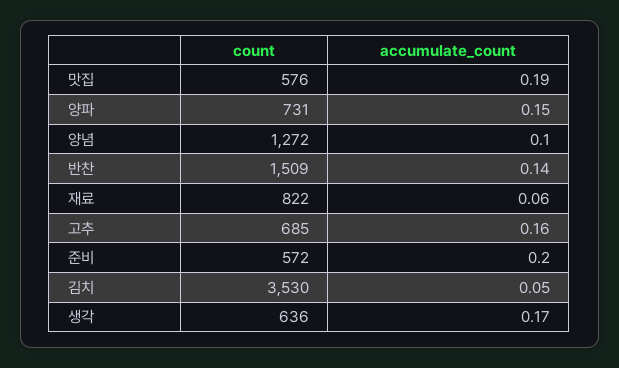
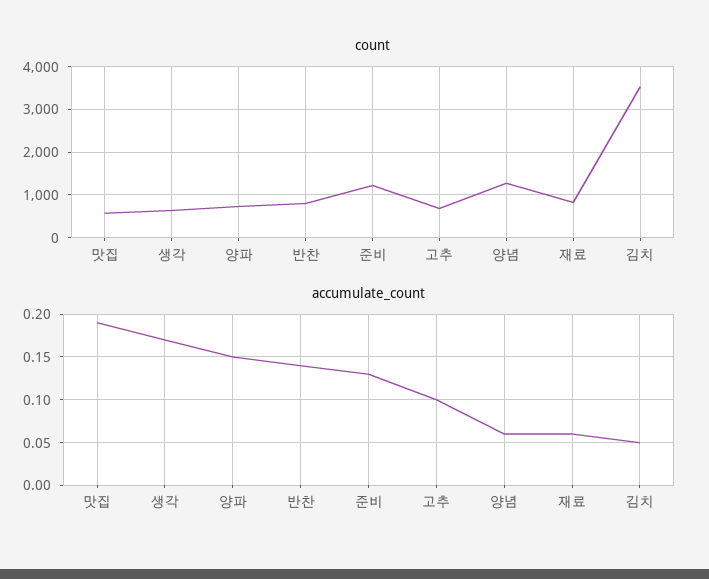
  {
    "count": {
      "맛집": 576,
      "양파": 731,
      "양념": 1272,
-     "반찬": 1509,
+     "반찬": 800,
      "재료": 822,
      "고추": 685,
-     "준비": 572,
+     "준비": 1200,
      "김치": 3530,
      "생각": 636
    },
    "accumulate_count": {
      "맛집": 0.19,
      "양파": 0.15,
-     "양념": 0.1,
+     "양념": 0.06,
      "반찬": 0.14,
      "재료": 0.06,
-     "고추": 0.16,
+     "고추": 0.1,
-     "준비": 0.2,
+     "준비": 0.13,
      "김치": 0.05,
      "생각": 0.17
    }
  }

